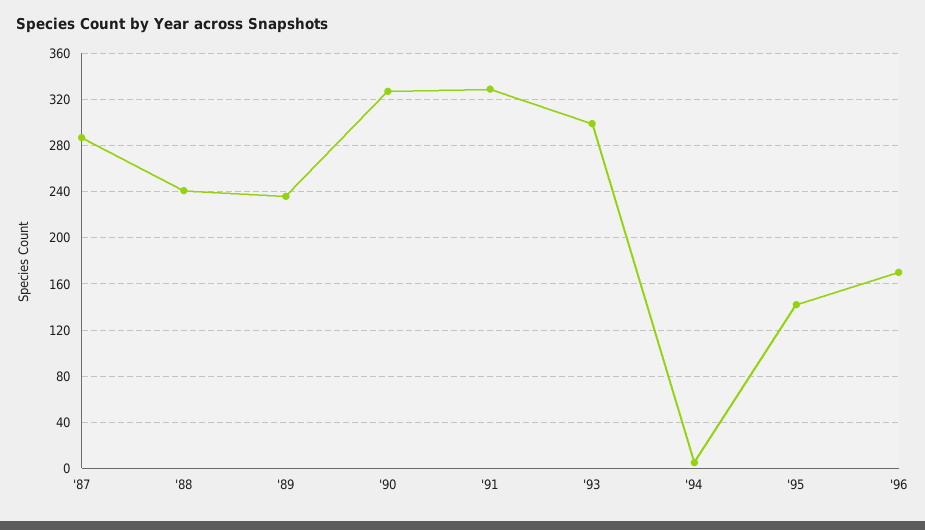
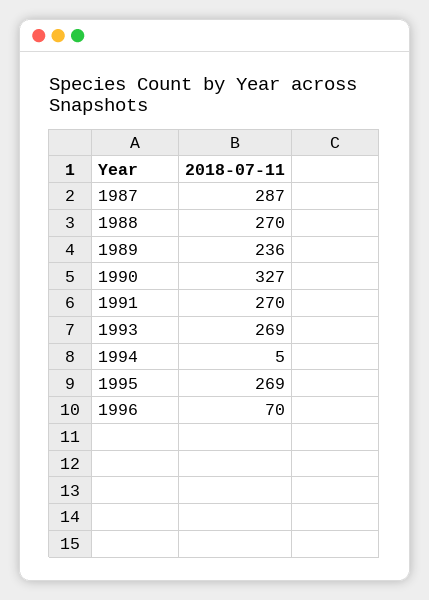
  {
    "'87": 287,
-   "'88": 240,
+   "'88": 270,
    "'89": 236,
    "'90": 327,
-   "'91": 330,
+   "'91": 270,
-   "'93": 300,
+   "'93": 269,
    "'94": 5,
-   "'95": 140,
+   "'95": 269,
-   "'96": 170
+   "'96": 70
  }

